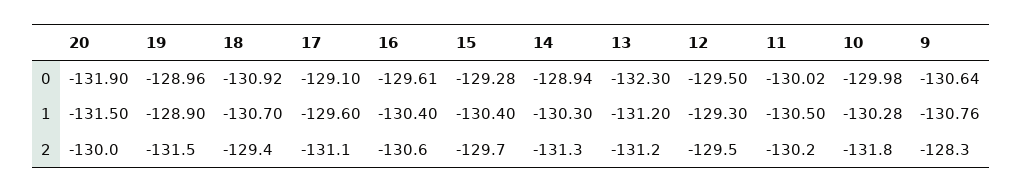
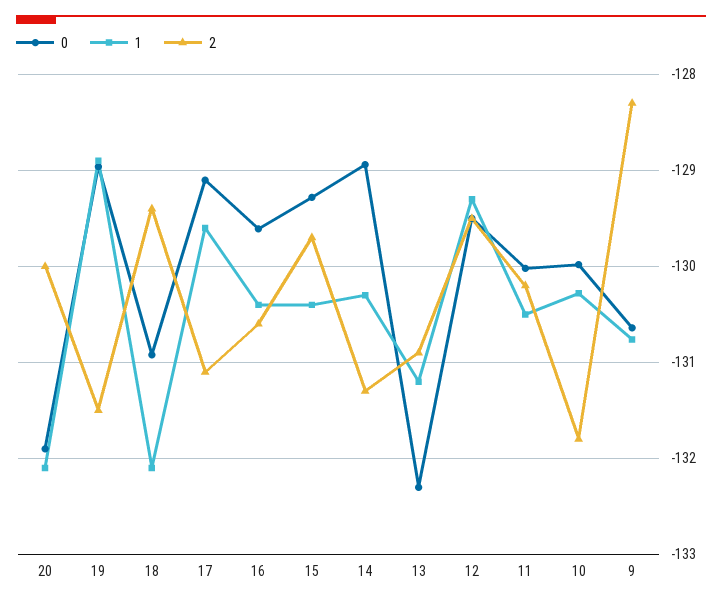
  {
    "0": {
      "20": -131.9,
      "19": -128.96,
      "18": -130.92,
      "17": -129.1,
      "16": -129.61,
      "15": -129.28,
      "14": -128.94,
      "13": -132.3,
      "12": -129.5,
      "11": -130.02,
      "10": -129.98,
      "9": -130.64
    },
    "1": {
-     "20": -131.5,
+     "20": -132.1,
      "19": -128.9,
-     "18": -130.7,
+     "18": -132.1,
      "17": -129.6,
      "16": -130.4,
      "15": -130.4,
      "14": -130.3,
      "13": -131.2,
      "12": -129.3,
      "11": -130.5,
      "10": -130.28,
      "9": -130.76
    },
    "2": {
      "20": -130,
      "19": -131.5,
      "18": -129.4,
      "17": -131.1,
      "16": -130.6,
      "15": -129.7,
      "14": -131.3,
-     "13": -131.2,
+     "13": -130.9,
      "12": -129.5,
      "11": -130.2,
      "10": -131.8,
      "9": -128.3
    }
  }

